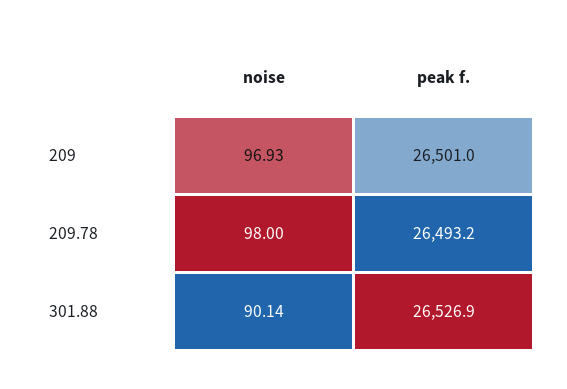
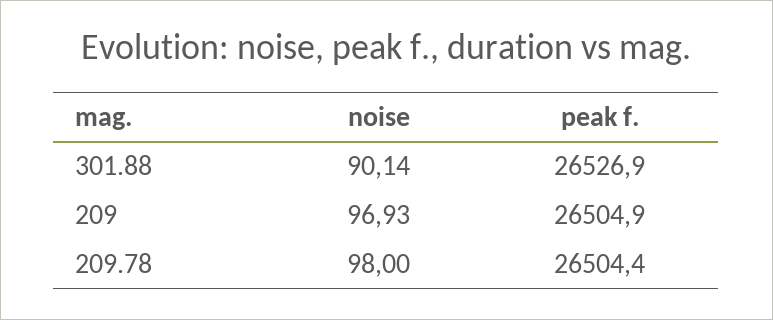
  {
    "noise": {
      "209": 96.93,
      "209.78": 98,
      "301.88": 90.14
    },
    "peak f.": {
-     "209": 26501,
+     "209": 26504.9,
-     "209.78": 26493.2,
+     "209.78": 26504.4,
      "301.88": 26526.9
    }
  }

